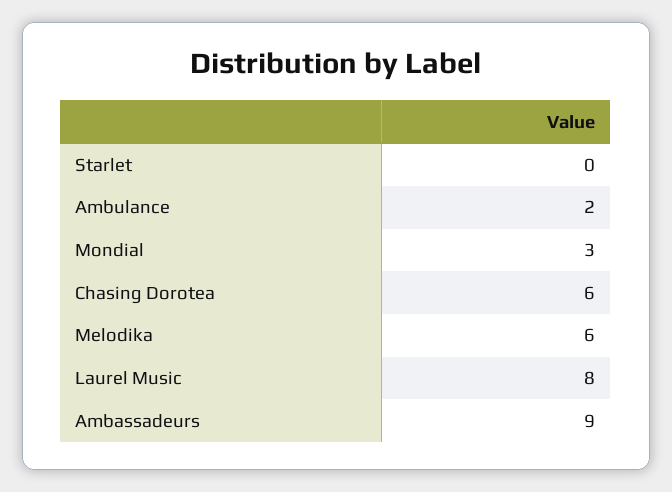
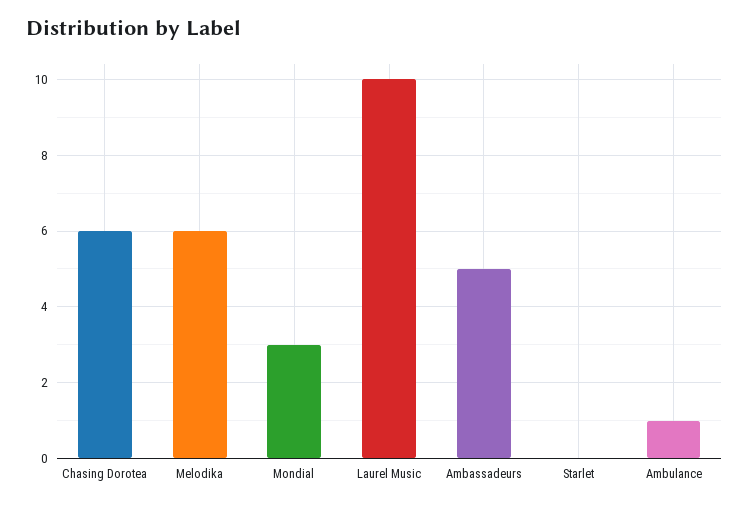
  {
    "Starlet": 0,
-   "Ambulance": 2,
+   "Ambulance": 1,
    "Mondial": 3,
    "Chasing Dorotea": 6,
    "Melodika": 6,
-   "Laurel Music": 8,
+   "Laurel Music": 10,
-   "Ambassadeurs": 9
+   "Ambassadeurs": 5
  }

